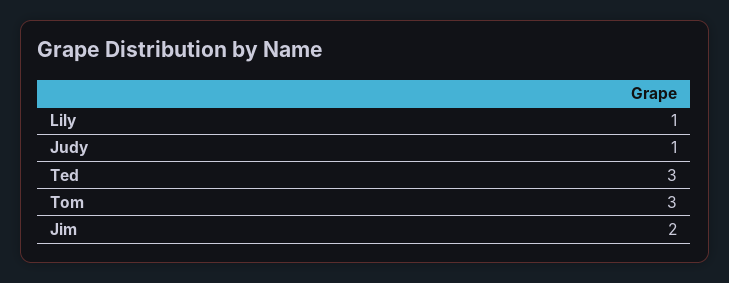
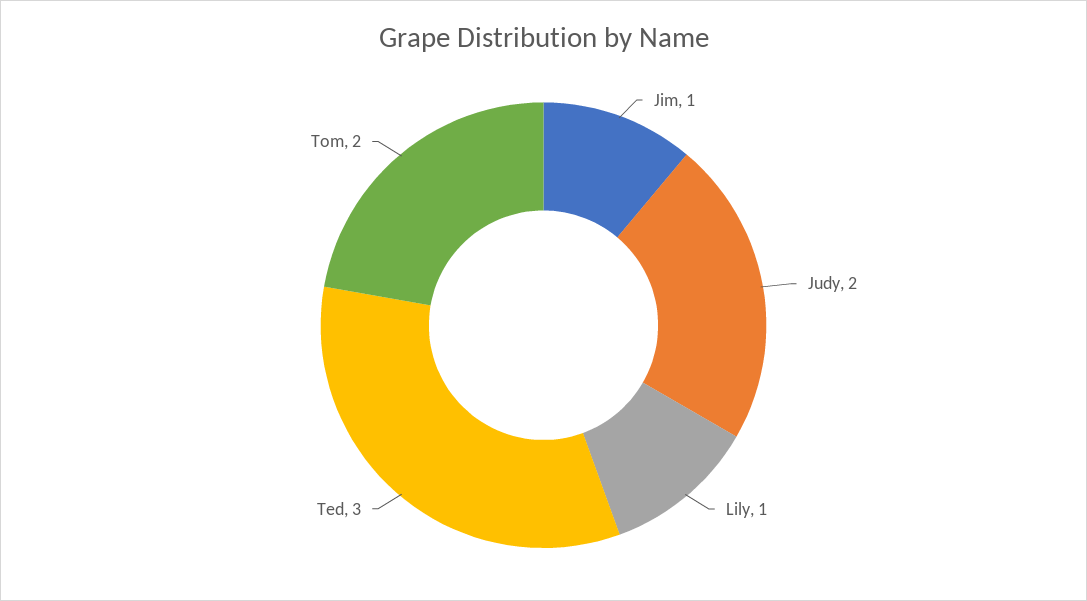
  {
    "Lily": 1,
-   "Judy": 1,
+   "Judy": 2,
    "Ted": 3,
-   "Tom": 3,
+   "Tom": 2,
-   "Jim": 2
+   "Jim": 1
  }

